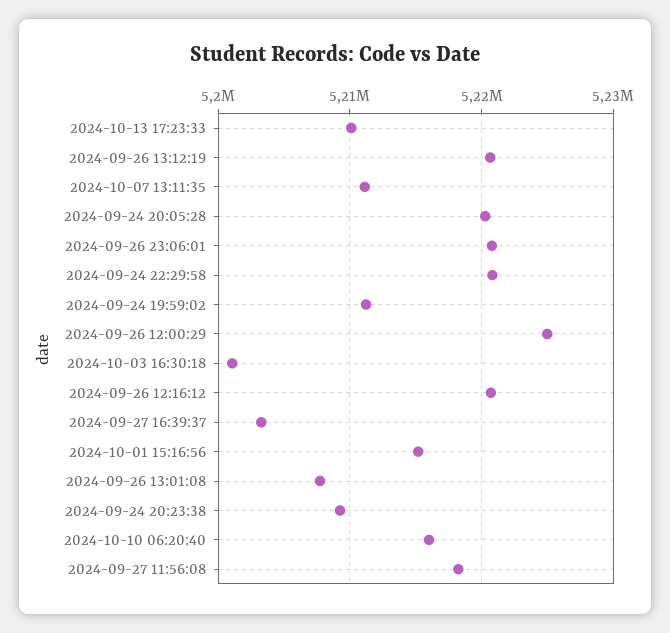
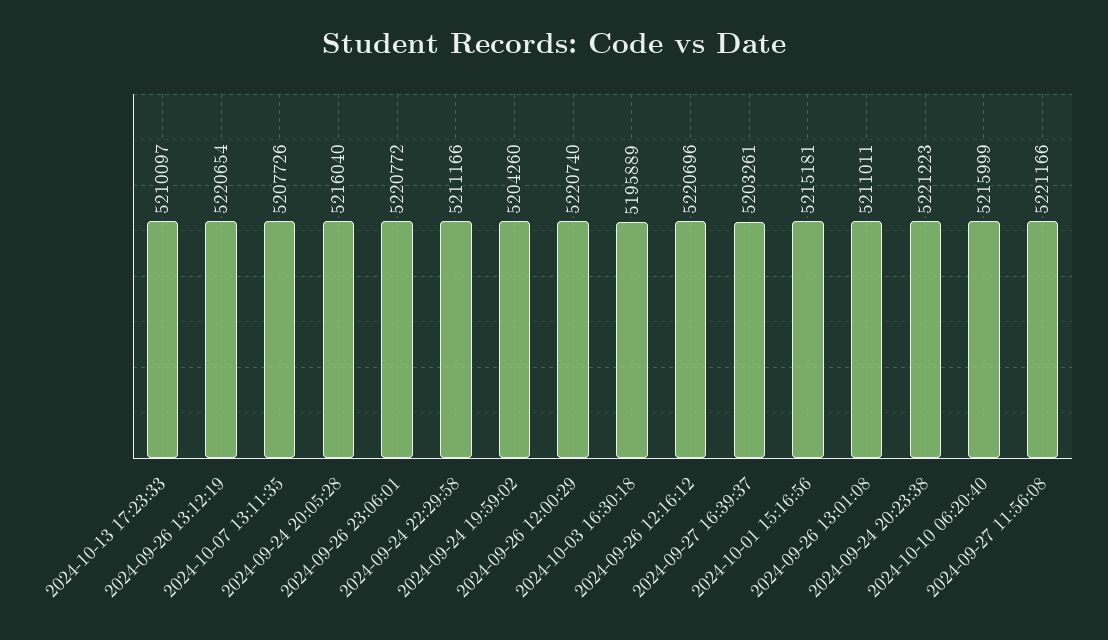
  {
    "2024-10-13 17:23:33": 5210097,
    "2024-09-26 13:12:19": 5220654,
-   "2024-10-07 13:11:35": 5211000,
+   "2024-10-07 13:11:35": 5207726,
-   "2024-09-24 20:05:28": 5220000,
+   "2024-09-24 20:05:28": 5216040,
    "2024-09-26 23:06:01": 5220772,
-   "2024-09-24 22:29:58": 5221000,
+   "2024-09-24 22:29:58": 5211166,
-   "2024-09-24 19:59:02": 5211000,
+   "2024-09-24 19:59:02": 5204260,
-   "2024-09-26 12:00:29": 5225000,
+   "2024-09-26 12:00:29": 5220740,
-   "2024-10-03 16:30:18": 5201000,
+   "2024-10-03 16:30:18": 5195889,
    "2024-09-26 12:16:12": 5220696,
    "2024-09-27 16:39:37": 5203261,
    "2024-10-01 15:16:56": 5215181,
-   "2024-09-26 13:01:08": 5208000,
+   "2024-09-26 13:01:08": 5211011,
-   "2024-09-24 20:23:38": 5209000,
+   "2024-09-24 20:23:38": 5221223,
    "2024-10-10 06:20:40": 5215999,
-   "2024-09-27 11:56:08": 5218000
+   "2024-09-27 11:56:08": 5221166
  }

